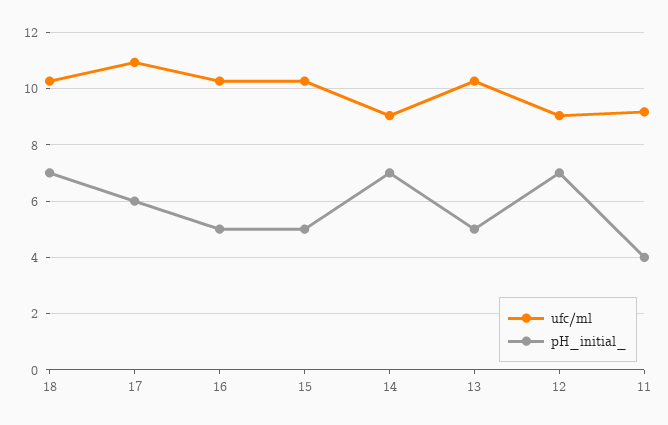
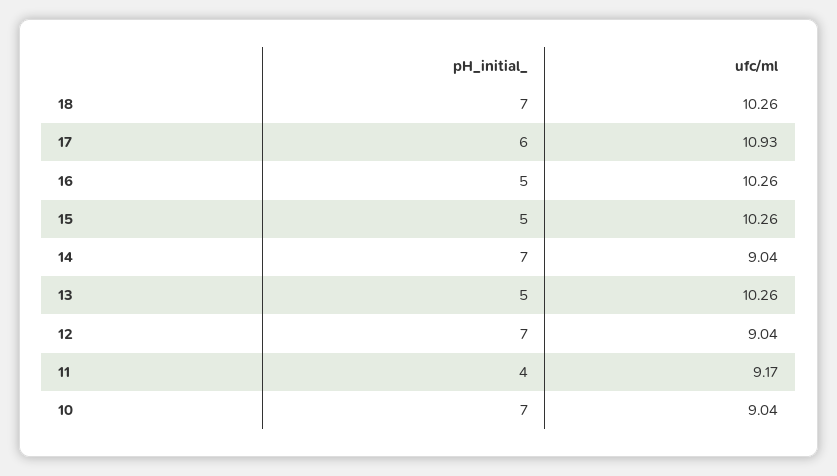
  {
    "ufc/ml": {
      "18": 10.26,
      "17": 10.93,
      "16": 10.26,
      "15": 10.26,
      "14": 9.04,
      "13": 10.26,
      "12": 9.04,
-     "11": 9.17
+     "11": 9.17,
+     "10": 9.04
    },
    "pH_initial_": {
      "18": 7,
      "17": 6,
      "16": 5,
      "15": 5,
      "14": 7,
      "13": 5,
      "12": 7,
-     "11": 4
+     "11": 4,
+     "10": 7
    }
  }

